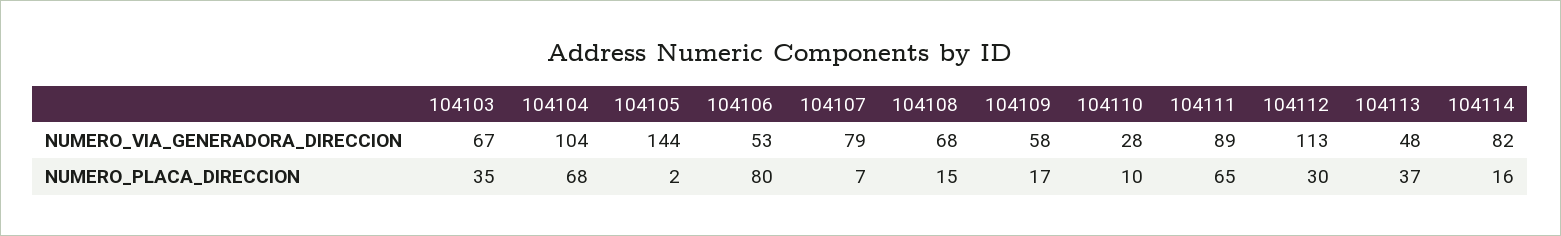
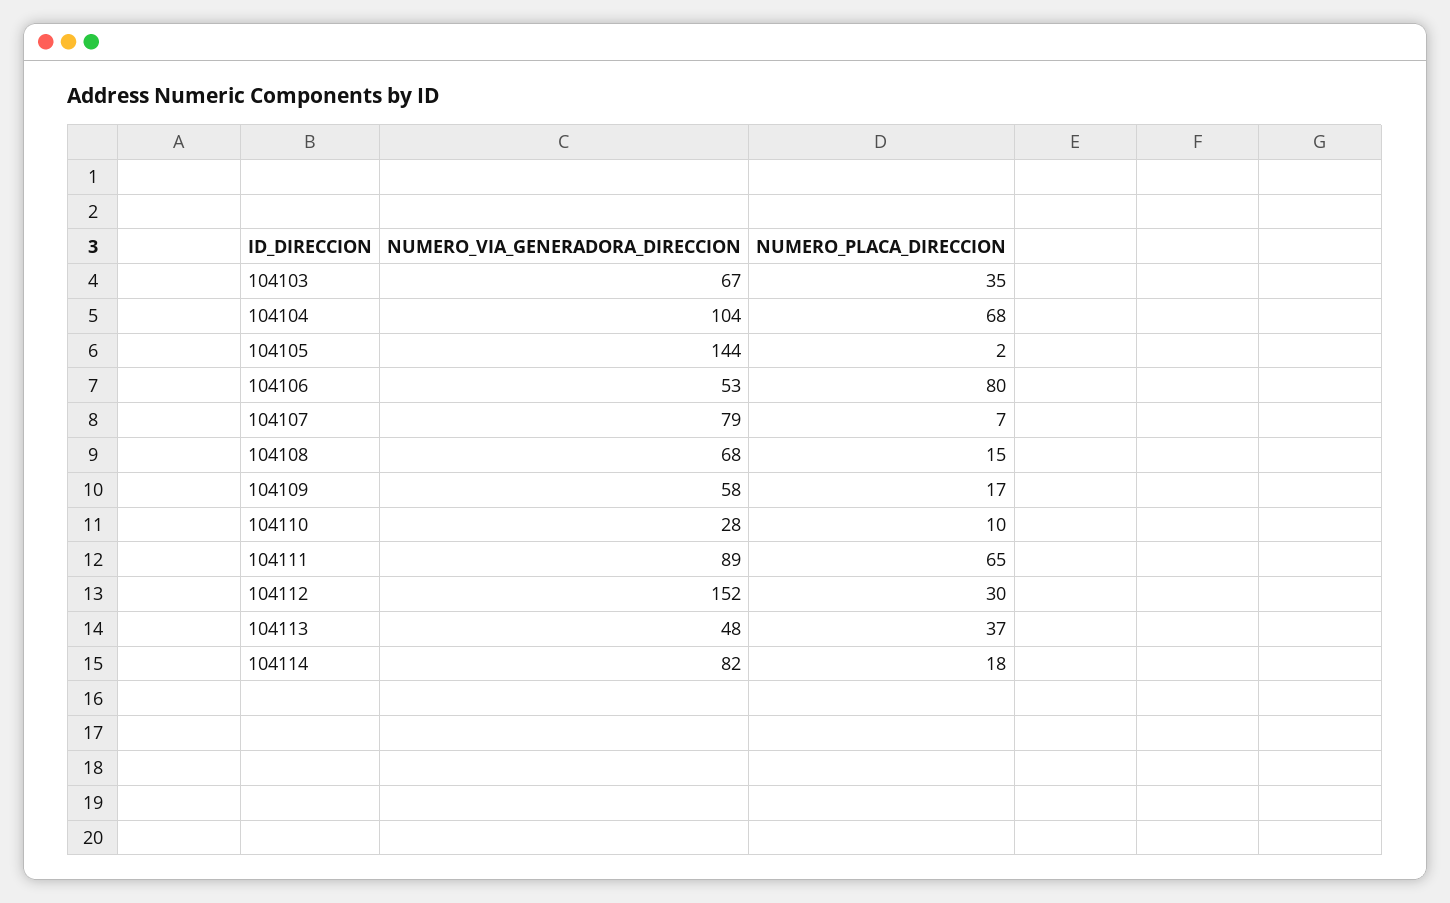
  {
    "104103": {
      "NUMERO_VIA_GENERADORA_DIRECCION": 67,
      "NUMERO_PLACA_DIRECCION": 35
    },
    "104104": {
      "NUMERO_VIA_GENERADORA_DIRECCION": 104,
      "NUMERO_PLACA_DIRECCION": 68
    },
    "104105": {
      "NUMERO_VIA_GENERADORA_DIRECCION": 144,
      "NUMERO_PLACA_DIRECCION": 2
    },
    "104106": {
      "NUMERO_VIA_GENERADORA_DIRECCION": 53,
      "NUMERO_PLACA_DIRECCION": 80
    },
    "104107": {
      "NUMERO_VIA_GENERADORA_DIRECCION": 79,
      "NUMERO_PLACA_DIRECCION": 7
    },
    "104108": {
      "NUMERO_VIA_GENERADORA_DIRECCION": 68,
      "NUMERO_PLACA_DIRECCION": 15
    },
    "104109": {
      "NUMERO_VIA_GENERADORA_DIRECCION": 58,
      "NUMERO_PLACA_DIRECCION": 17
    },
    "104110": {
      "NUMERO_VIA_GENERADORA_DIRECCION": 28,
      "NUMERO_PLACA_DIRECCION": 10
    },
    "104111": {
      "NUMERO_VIA_GENERADORA_DIRECCION": 89,
      "NUMERO_PLACA_DIRECCION": 65
    },
    "104112": {
-     "NUMERO_VIA_GENERADORA_DIRECCION": 113,
+     "NUMERO_VIA_GENERADORA_DIRECCION": 152,
      "NUMERO_PLACA_DIRECCION": 30
    },
    "104113": {
      "NUMERO_VIA_GENERADORA_DIRECCION": 48,
      "NUMERO_PLACA_DIRECCION": 37
    },
    "104114": {
      "NUMERO_VIA_GENERADORA_DIRECCION": 82,
-     "NUMERO_PLACA_DIRECCION": 16
+     "NUMERO_PLACA_DIRECCION": 18
    }
  }

